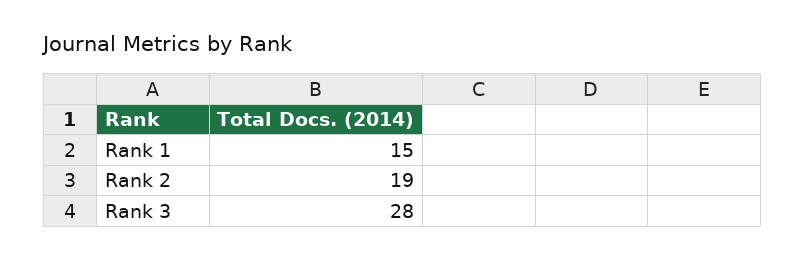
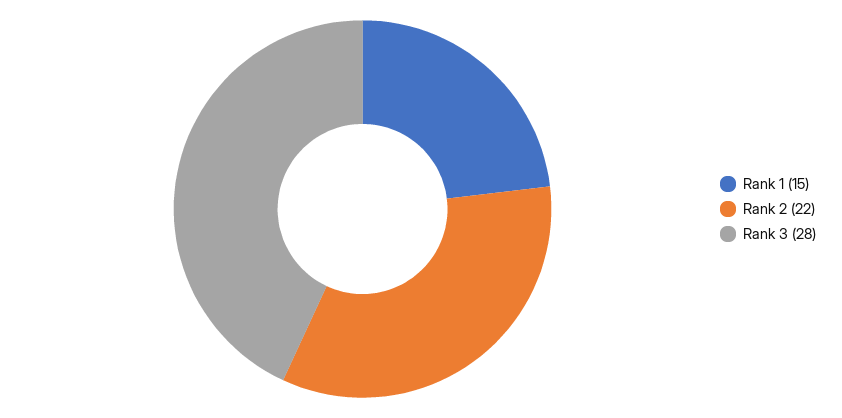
  {
    "Rank 1": 15,
-   "Rank 2": 19,
+   "Rank 2": 22,
    "Rank 3": 28
  }

